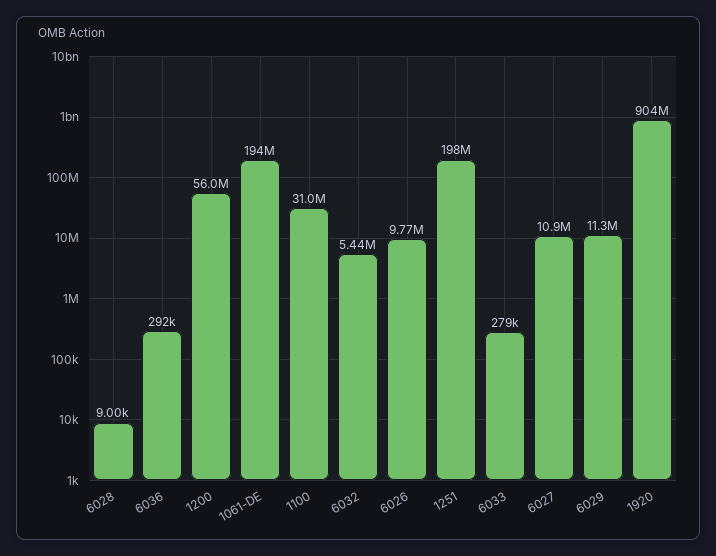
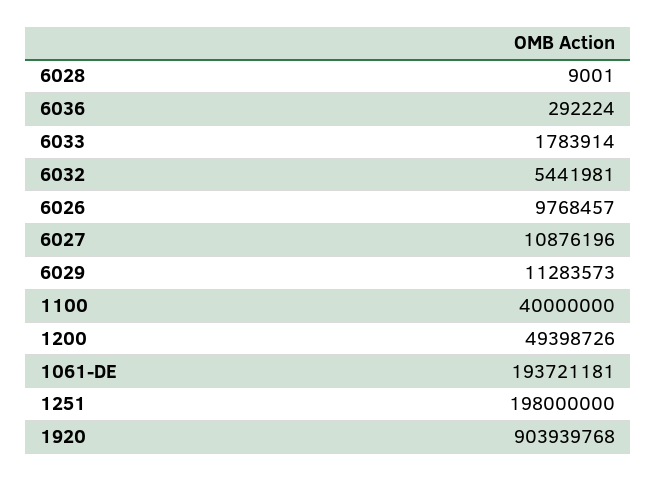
  {
    "6028": 9001,
    "6036": 292224,
-   "1200": 56000000,
+   "1200": 49398726,
    "1061-DE": 193721181,
-   "1100": 31000000,
+   "1100": 40000000,
    "6032": 5441981,
    "6026": 9768457,
    "1251": 198000000,
-   "6033": 279000,
+   "6033": 1783914,
    "6027": 10876196,
    "6029": 11283573,
    "1920": 903939768
  }

